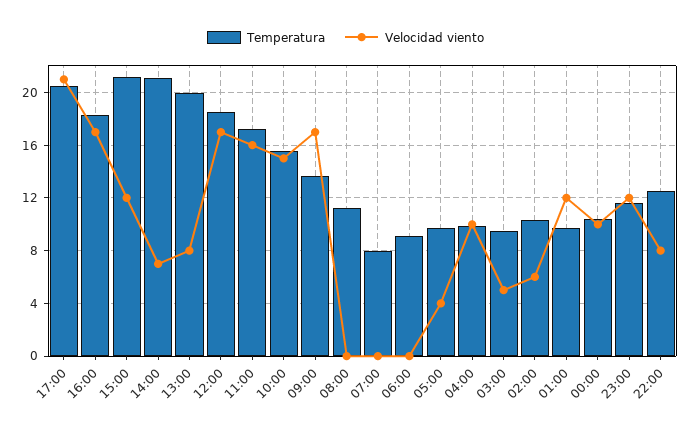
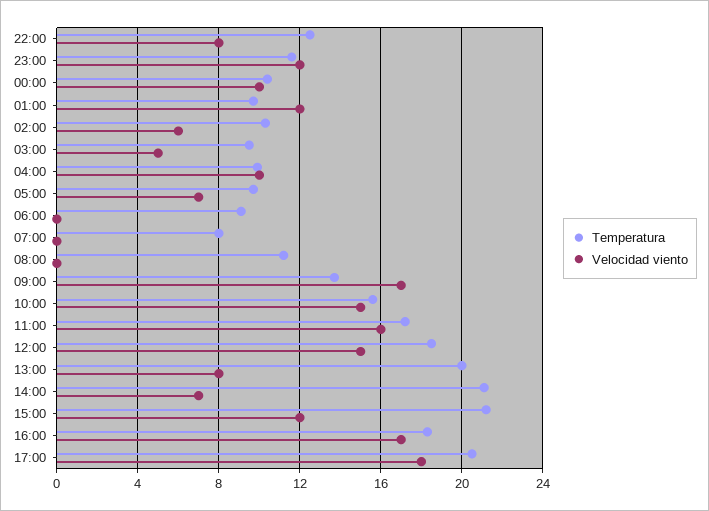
  {
    "Temperatura": {
      "17:00": 20.5,
      "16:00": 18.5,
      "15:00": 21,
      "14:00": 21,
      "13:00": 20,
      "12:00": 18.5,
      "11:00": 17,
      "10:00": 15.5,
      "09:00": 13.5,
      "08:00": 11,
      "07:00": 8,
      "06:00": 9,
      "05:00": 9.5,
      "04:00": 10,
      "03:00": 9.5,
      "02:00": 10.5,
      "01:00": 9.5,
      "00:00": 10.5,
      "23:00": 11.5,
      "22:00": 12.5
    },
    "Velocidad viento": {
-     "17:00": 21,
+     "17:00": 18,
      "16:00": 17,
      "15:00": 12,
      "14:00": 7,
      "13:00": 8,
-     "12:00": 17,
+     "12:00": 15,
      "11:00": 16,
      "10:00": 15,
      "09:00": 17,
      "08:00": 0,
      "07:00": 0,
      "06:00": 0,
-     "05:00": 4,
+     "05:00": 7,
      "04:00": 10,
      "03:00": 5,
      "02:00": 6,
      "01:00": 12,
      "00:00": 10,
      "23:00": 12,
      "22:00": 8
    }
  }

